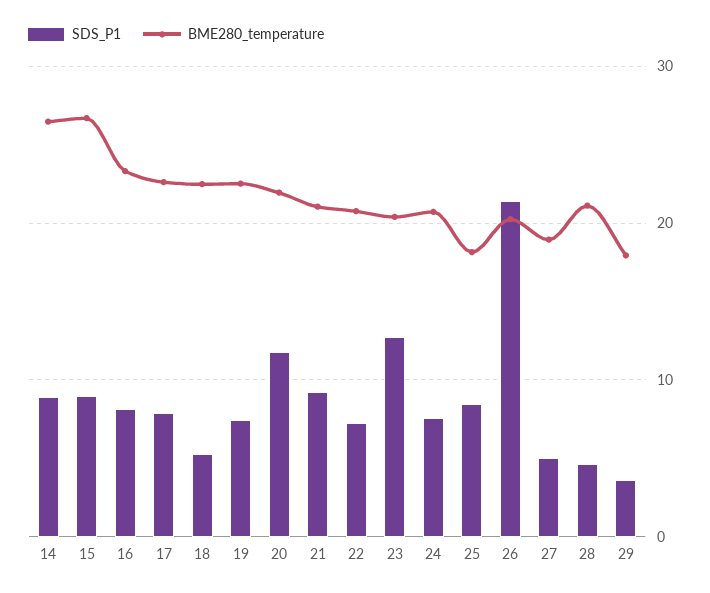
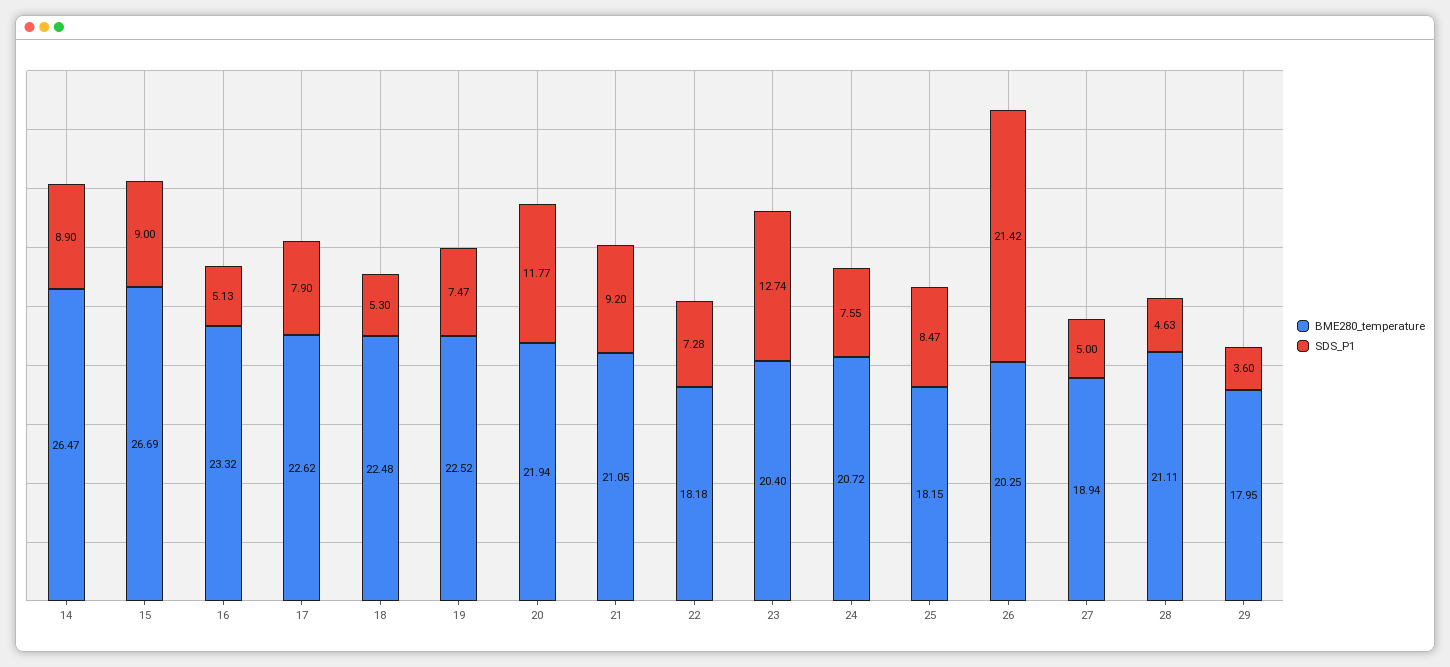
  {
    "SDS_P1": {
      "14": 8.9,
      "15": 9,
-     "16": 8,
+     "16": 5.13,
      "17": 7.9,
      "18": 5.3,
      "19": 7.47,
      "20": 11.77,
      "21": 9.2,
      "22": 7.28,
      "23": 12.74,
      "24": 7.55,
      "25": 8.47,
      "26": 21.42,
      "27": 5,
      "28": 4.63,
      "29": 3.6
    },
    "BME280_temperature": {
      "14": 26.47,
      "15": 26.69,
      "16": 23.32,
      "17": 22.62,
      "18": 22.48,
      "19": 22.52,
      "20": 21.94,
      "21": 21.05,
-     "22": 21,
+     "22": 18.18,
      "23": 20.4,
      "24": 20.72,
      "25": 18.15,
      "26": 20.25,
      "27": 18.94,
      "28": 21.11,
      "29": 17.95
    }
  }

